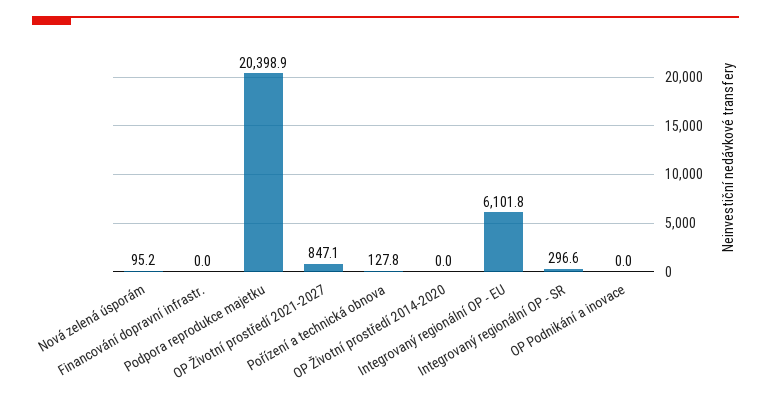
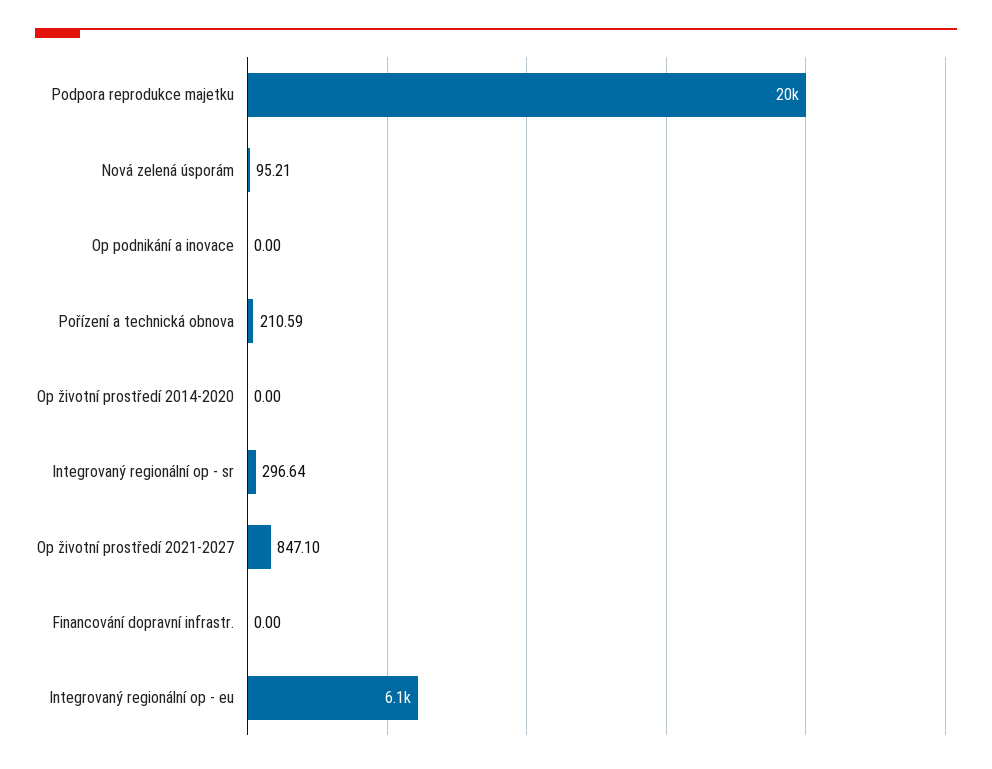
  {
    "Nová zelená úsporám": 95.21,
    "Financování dopravní infrastr.": 0,
    "Podpora reprodukce majetku": 20398.9,
    "OP Životní prostředí 2021-2027": 847.1,
-   "Pořízení a technická obnova": 127.8,
+   "Pořízení a technická obnova": 210.59,
    "OP Životní prostředí 2014-2020": 0,
    "Integrovaný regionální OP - EU": 6101.8,
    "Integrovaný regionální OP - SR": 296.64,
    "OP Podnikání a inovace": 0
  }

